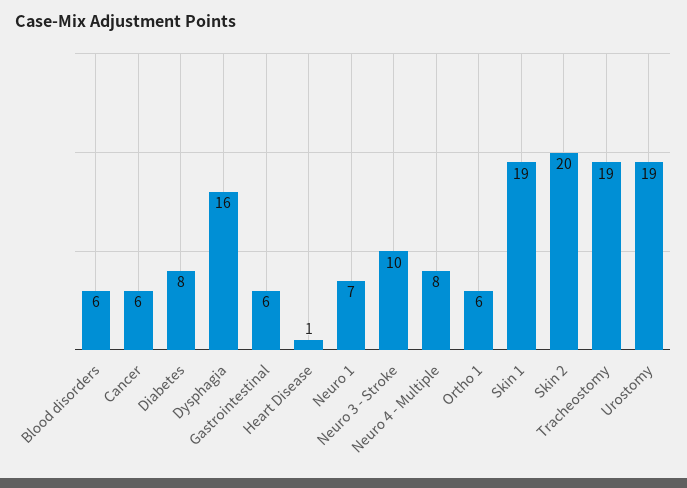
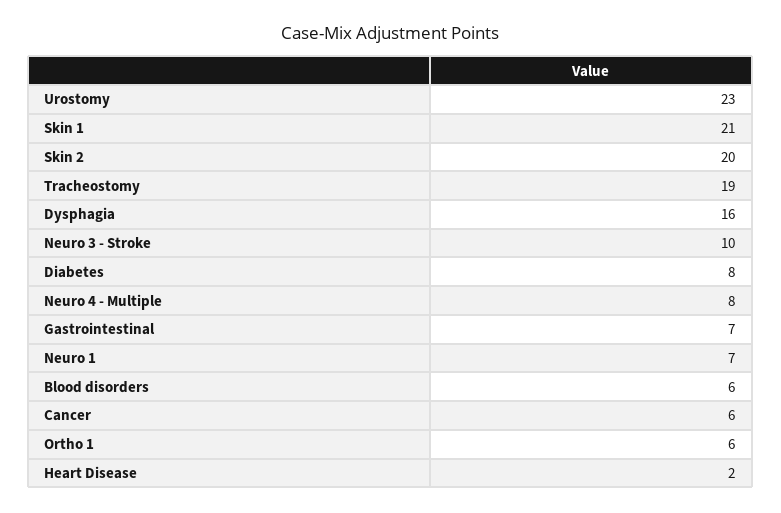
  {
    "Blood disorders": 6,
    "Cancer": 6,
    "Diabetes": 8,
    "Dysphagia": 16,
-   "Gastrointestinal": 6,
+   "Gastrointestinal": 7,
-   "Heart Disease": 1,
+   "Heart Disease": 2,
    "Neuro 1": 7,
    "Neuro 3 - Stroke": 10,
    "Neuro 4 - Multiple": 8,
    "Ortho 1": 6,
-   "Skin 1": 19,
+   "Skin 1": 21,
    "Skin 2": 20,
    "Tracheostomy": 19,
-   "Urostomy": 19
+   "Urostomy": 23
  }

